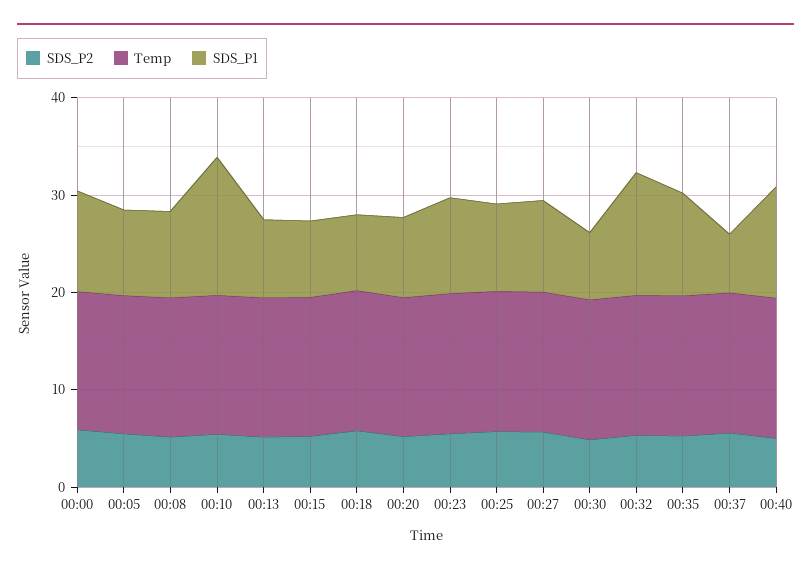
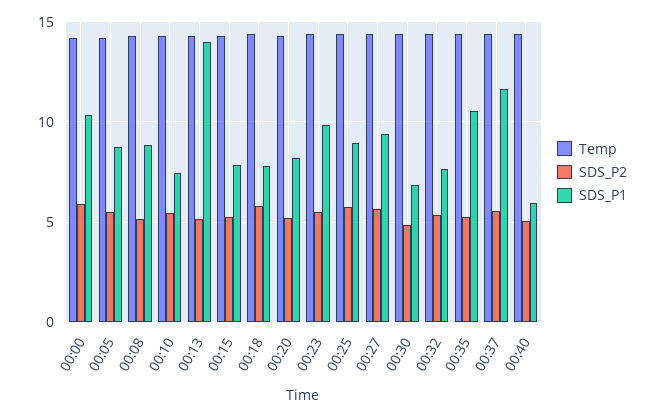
  {
    "SDS_P2": {
      "00:00": 6,
      "00:05": 5.5,
      "00:08": 5,
      "00:10": 5.5,
      "00:13": 5,
      "00:15": 5,
      "00:18": 6,
      "00:20": 5,
      "00:23": 5.5,
      "00:25": 5.5,
      "00:27": 5.5,
      "00:30": 5,
      "00:32": 5.5,
      "00:35": 5.5,
      "00:37": 5.5,
      "00:40": 5
    },
    "Temp": {
      "00:00": 14,
      "00:05": 14,
      "00:08": 14.5,
      "00:10": 14.5,
      "00:13": 14.5,
      "00:15": 14.5,
      "00:18": 14.5,
      "00:20": 14.5,
      "00:23": 14.5,
      "00:25": 14.5,
      "00:27": 14.5,
      "00:30": 14.5,
      "00:32": 14.5,
      "00:35": 14.5,
      "00:37": 14.5,
      "00:40": 14.5
    },
    "SDS_P1": {
      "00:00": 10.5,
      "00:05": 9,
      "00:08": 9,
-     "00:10": 14,
+     "00:10": 7.5,
-     "00:13": 8,
+     "00:13": 14,
      "00:15": 8,
      "00:18": 8,
      "00:20": 8,
      "00:23": 10,
      "00:25": 9,
      "00:27": 9.5,
      "00:30": 7,
-     "00:32": 12,
+     "00:32": 7.5,
      "00:35": 10.5,
-     "00:37": 6,
+     "00:37": 11.5,
-     "00:40": 12
+     "00:40": 6
    }
  }

